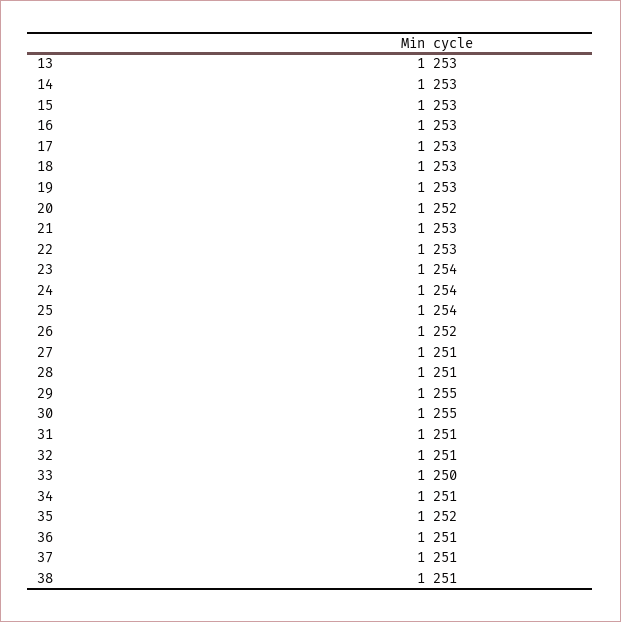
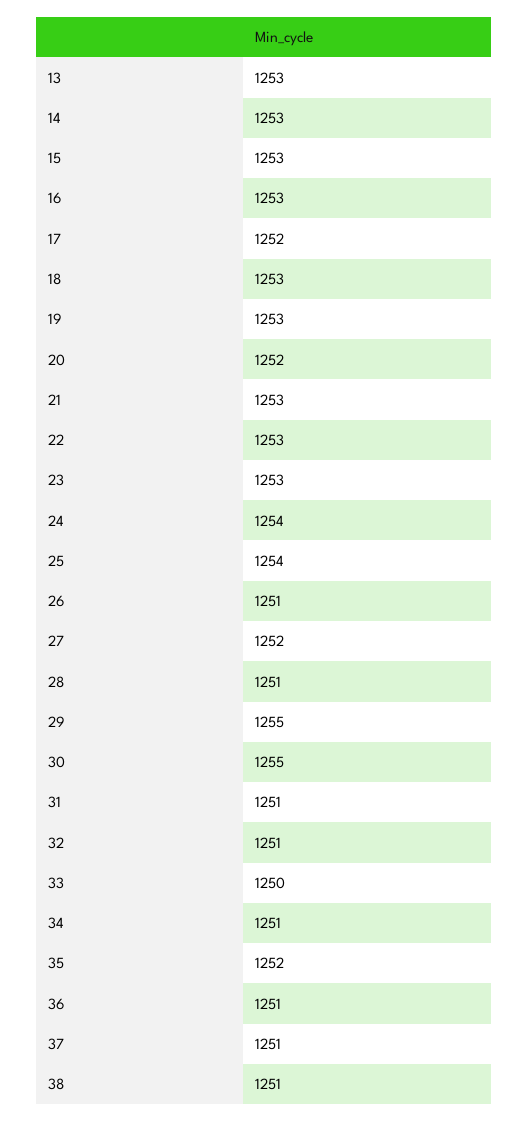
  {
    "13": 1253,
    "14": 1253,
    "15": 1253,
    "16": 1253,
-   "17": 1253,
+   "17": 1252,
    "18": 1253,
    "19": 1253,
    "20": 1252,
    "21": 1253,
    "22": 1253,
-   "23": 1254,
+   "23": 1253,
    "24": 1254,
    "25": 1254,
-   "26": 1252,
+   "26": 1251,
-   "27": 1251,
+   "27": 1252,
    "28": 1251,
    "29": 1255,
    "30": 1255,
    "31": 1251,
    "32": 1251,
    "33": 1250,
    "34": 1251,
    "35": 1252,
    "36": 1251,
    "37": 1251,
    "38": 1251
  }

